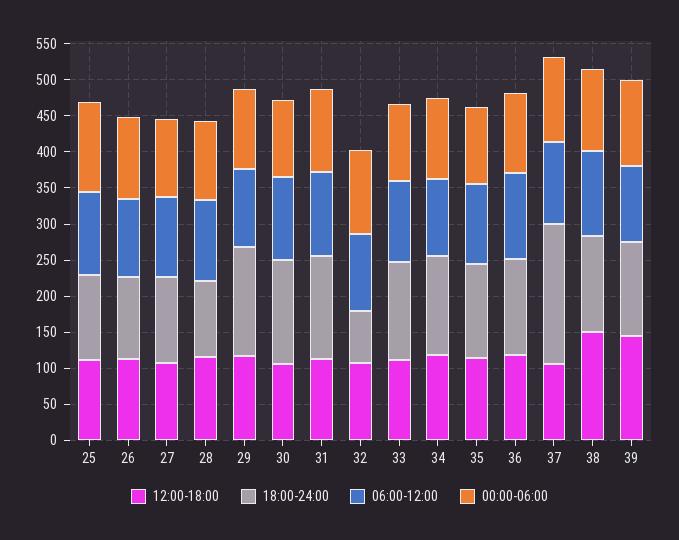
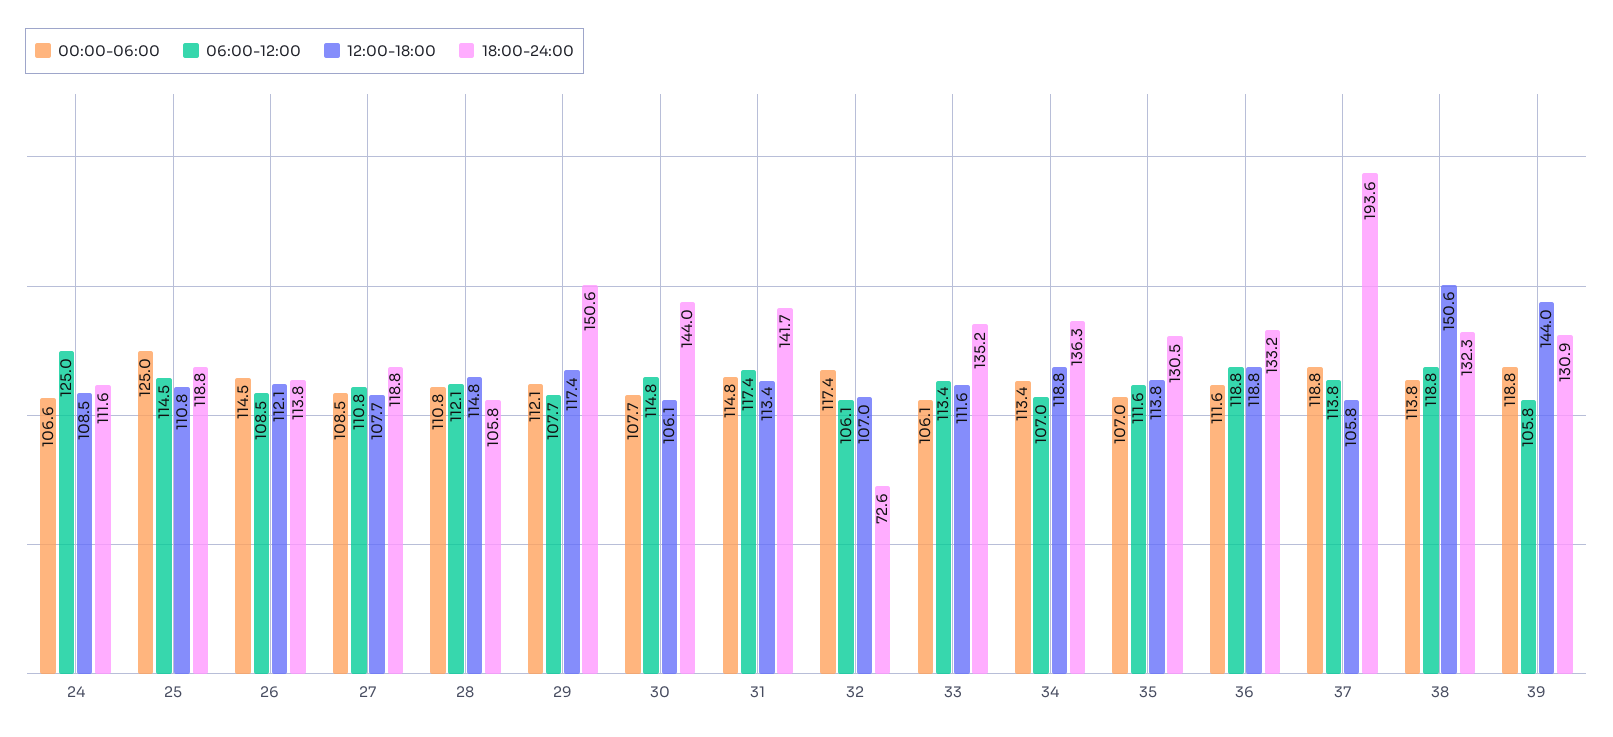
  {
    "12:00-18:00": {
      "25": 110.8,
      "26": 112.1,
      "27": 107.7,
      "28": 114.8,
      "29": 117.4,
      "30": 106.1,
      "31": 113.4,
      "32": 107,
      "33": 111.6,
      "34": 118.8,
      "35": 113.8,
      "36": 118.8,
      "37": 105.8,
      "38": 150.6,
-     "39": 144
+     "39": 144,
+     "24": 108.5
    },
    "18:00-24:00": {
      "25": 118.8,
      "26": 113.8,
      "27": 118.8,
      "28": 105.8,
      "29": 150.6,
      "30": 144,
      "31": 141.7,
      "32": 72.6,
      "33": 135.2,
      "34": 136.3,
      "35": 130.5,
      "36": 133.2,
      "37": 193.6,
      "38": 132.3,
-     "39": 130.9
+     "39": 130.9,
+     "24": 111.6
    },
    "06:00-12:00": {
      "25": 114.5,
      "26": 108.5,
      "27": 110.8,
      "28": 112.1,
      "29": 107.7,
      "30": 114.8,
      "31": 117.4,
      "32": 106.1,
      "33": 113.4,
      "34": 107,
      "35": 111.6,
      "36": 118.8,
      "37": 113.8,
      "38": 118.8,
-     "39": 105.8
+     "39": 105.8,
+     "24": 125
    },
    "00:00-06:00": {
      "25": 125,
      "26": 114.5,
      "27": 108.5,
      "28": 110.8,
      "29": 112.1,
      "30": 107.7,
      "31": 114.8,
      "32": 117.4,
      "33": 106.1,
      "34": 113.4,
      "35": 107,
      "36": 111.6,
      "37": 118.8,
      "38": 113.8,
-     "39": 118.8
+     "39": 118.8,
+     "24": 106.6
    }
  }

